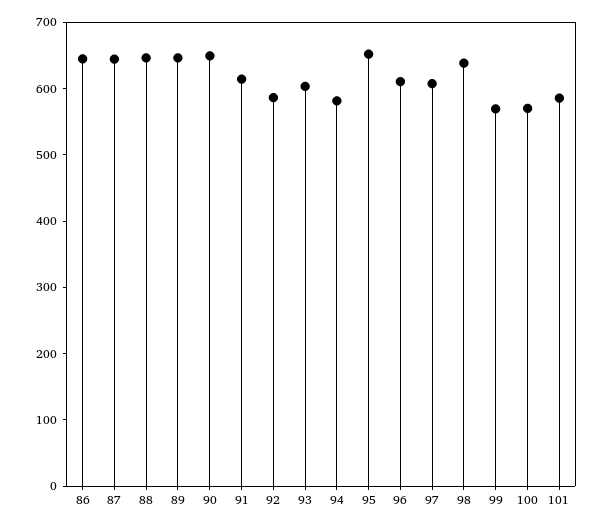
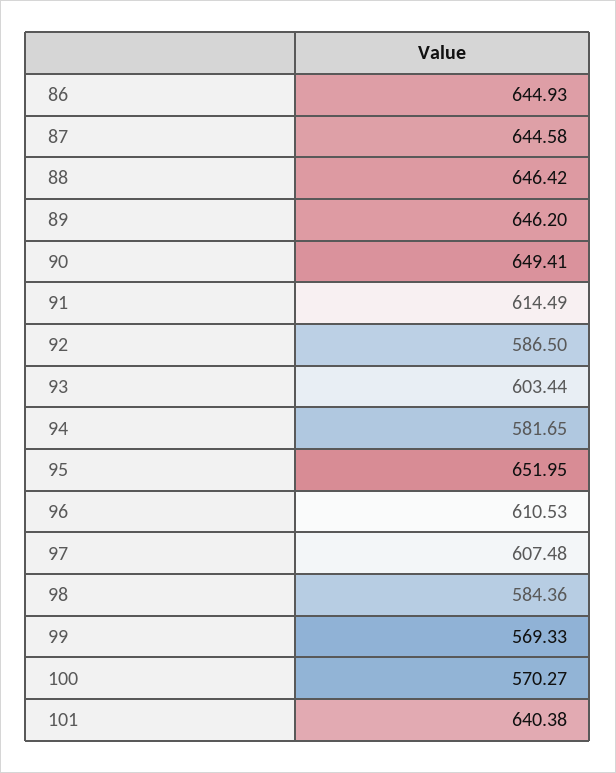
  {
    "86": 644.93,
    "87": 644.58,
    "88": 646.42,
    "89": 646.2,
    "90": 649.41,
    "91": 614.49,
    "92": 586.5,
    "93": 603.44,
    "94": 581.65,
    "95": 651.95,
    "96": 610.53,
    "97": 607.48,
-   "98": 640,
+   "98": 584.36,
    "99": 569.33,
    "100": 570.27,
-   "101": 580
+   "101": 640.38
  }

